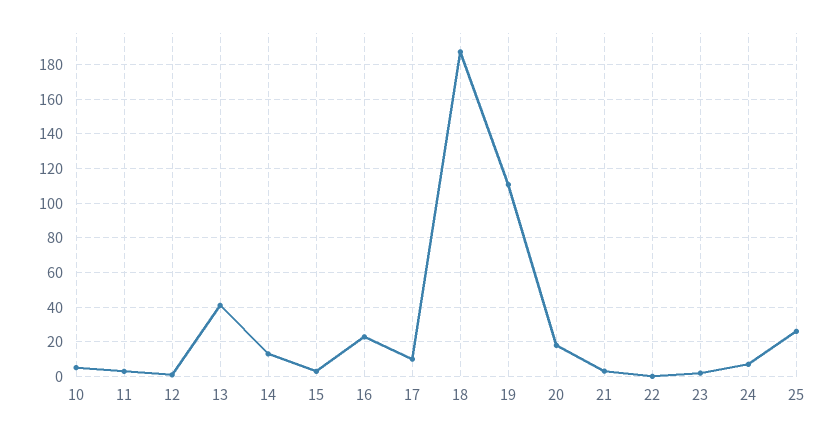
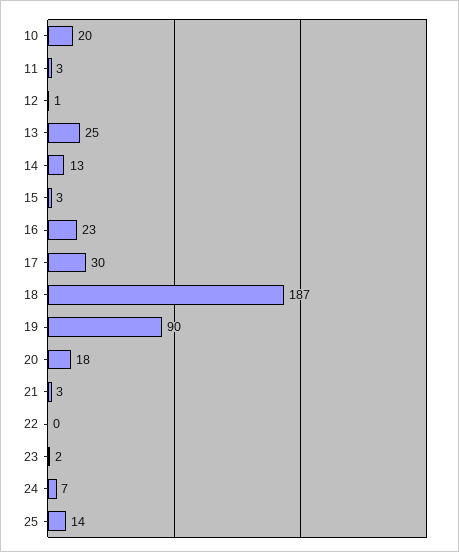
  {
-   "10": 5,
+   "10": 20,
    "11": 3,
    "12": 1,
-   "13": 40,
+   "13": 25,
    "14": 13,
    "15": 3,
    "16": 23,
-   "17": 10,
+   "17": 30,
    "18": 187,
-   "19": 110,
+   "19": 90,
    "20": 18,
    "21": 3,
    "22": 0,
    "23": 2,
    "24": 7,
-   "25": 25
+   "25": 14
  }

